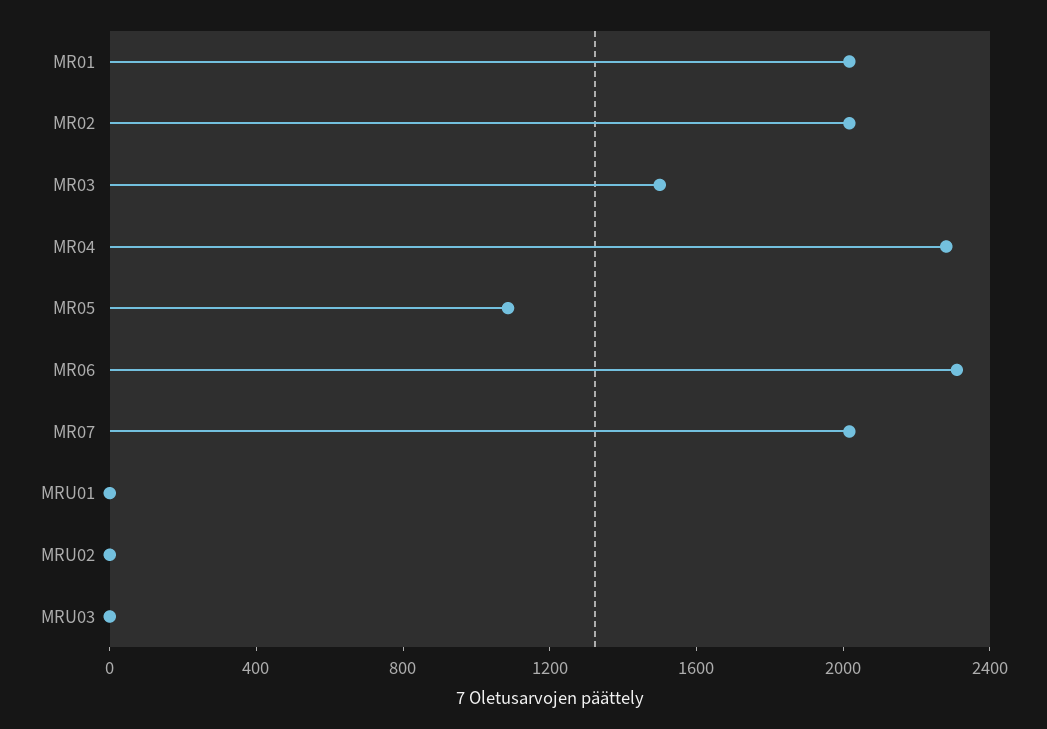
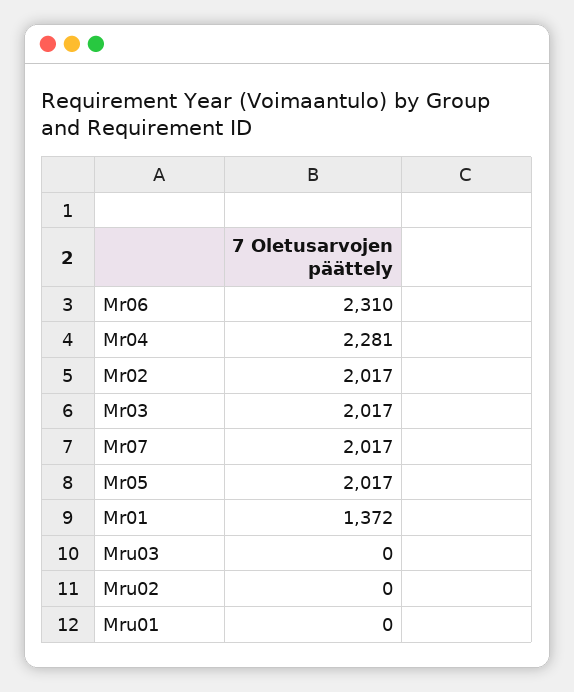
  {
-   "MR01": 2000,
+   "MR01": 1372,
    "MR02": 2017,
-   "MR03": 1500,
+   "MR03": 2017,
    "MR04": 2281,
-   "MR05": 1100,
+   "MR05": 2017,
    "MR06": 2310,
    "MR07": 2017,
    "MRU01": 0,
    "MRU02": 0,
    "MRU03": 0
  }

